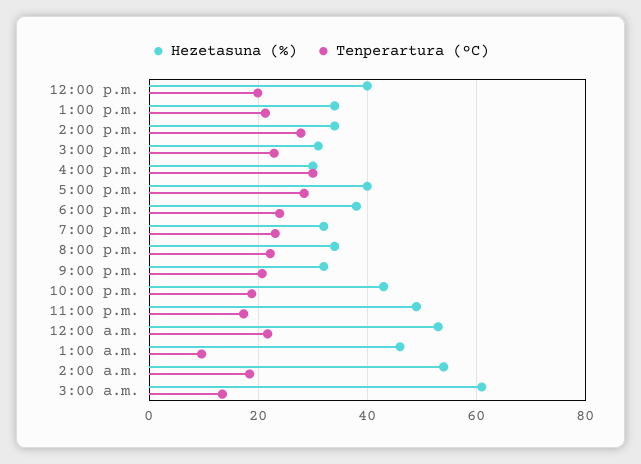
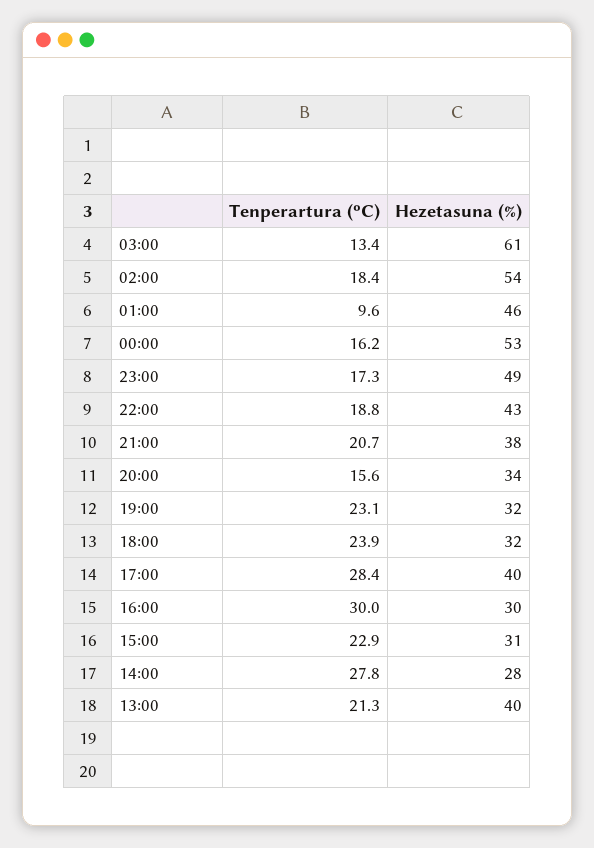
  {
    "Hezetasuna (%)": {
-     "12:00 p.m.": 40,
-     "1:00 p.m.": 34,
+     "1:00 p.m.": 40,
-     "2:00 p.m.": 34,
+     "2:00 p.m.": 28,
      "3:00 p.m.": 31,
      "4:00 p.m.": 30,
      "5:00 p.m.": 40,
-     "6:00 p.m.": 38,
+     "6:00 p.m.": 32,
      "7:00 p.m.": 32,
      "8:00 p.m.": 34,
-     "9:00 p.m.": 32,
+     "9:00 p.m.": 38,
      "10:00 p.m.": 43,
      "11:00 p.m.": 49,
      "12:00 a.m.": 53,
      "1:00 a.m.": 46,
      "2:00 a.m.": 54,
      "3:00 a.m.": 61
    },
    "Tenperartura (ºC)": {
-     "12:00 p.m.": 20,
      "1:00 p.m.": 21.3,
      "2:00 p.m.": 27.8,
      "3:00 p.m.": 22.9,
      "4:00 p.m.": 30,
      "5:00 p.m.": 28.4,
      "6:00 p.m.": 23.9,
      "7:00 p.m.": 23.1,
-     "8:00 p.m.": 22,
+     "8:00 p.m.": 15.6,
      "9:00 p.m.": 20.7,
      "10:00 p.m.": 18.8,
      "11:00 p.m.": 17.3,
-     "12:00 a.m.": 22,
+     "12:00 a.m.": 16.2,
      "1:00 a.m.": 9.6,
      "2:00 a.m.": 18.4,
      "3:00 a.m.": 13.4
    }
  }

